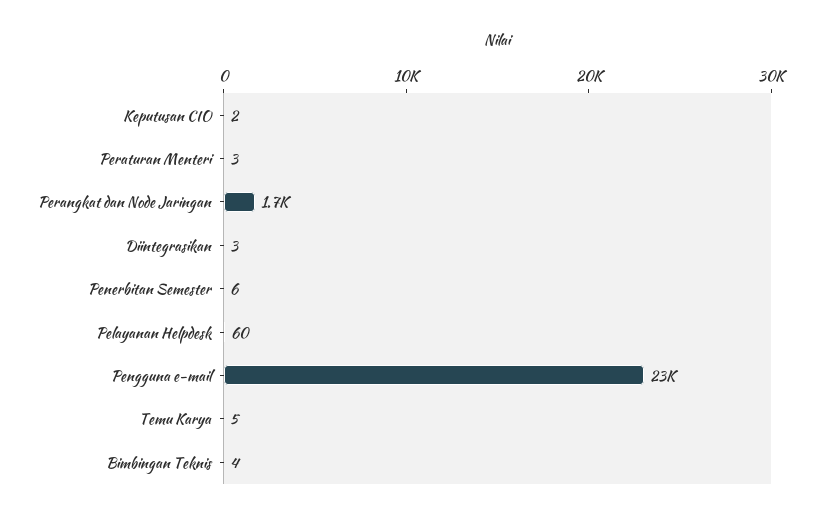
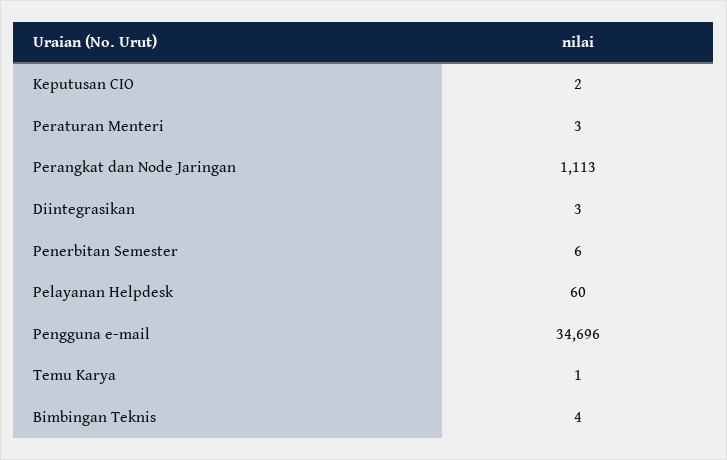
  {
    "Keputusan CIO": 2,
    "Peraturan Menteri": 3,
-   "Perangkat dan Node Jaringan": 1700,
+   "Perangkat dan Node Jaringan": 1113,
    "Diintegrasikan": 3,
    "Penerbitan Semester": 6,
    "Pelayanan Helpdesk": 60,
-   "Pengguna e-mail": 23000,
+   "Pengguna e-mail": 34696,
-   "Temu Karya": 5,
+   "Temu Karya": 1,
    "Bimbingan Teknis": 4
  }

